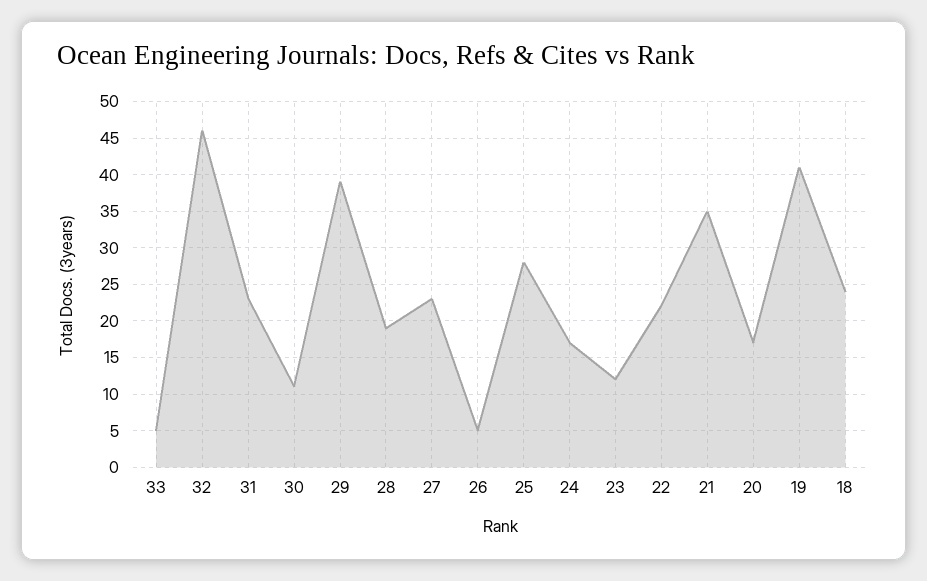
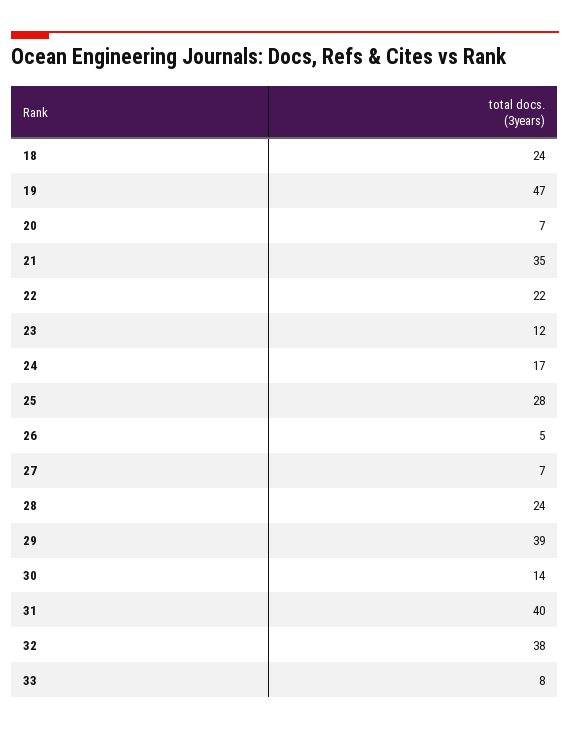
  {
-   "33": 5,
+   "33": 8,
-   "32": 46,
+   "32": 38,
-   "31": 23,
+   "31": 40,
-   "30": 11,
+   "30": 14,
    "29": 39,
-   "28": 19,
+   "28": 24,
-   "27": 23,
+   "27": 7,
    "26": 5,
    "25": 28,
    "24": 17,
    "23": 12,
    "22": 22,
    "21": 35,
-   "20": 17,
+   "20": 7,
-   "19": 41,
+   "19": 47,
    "18": 24
  }

